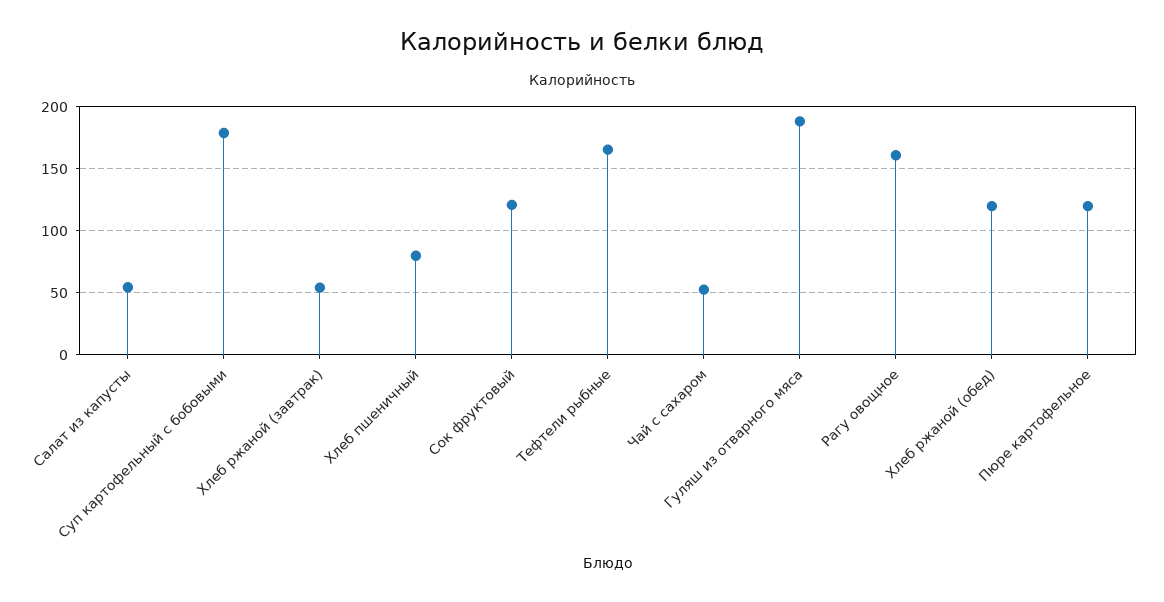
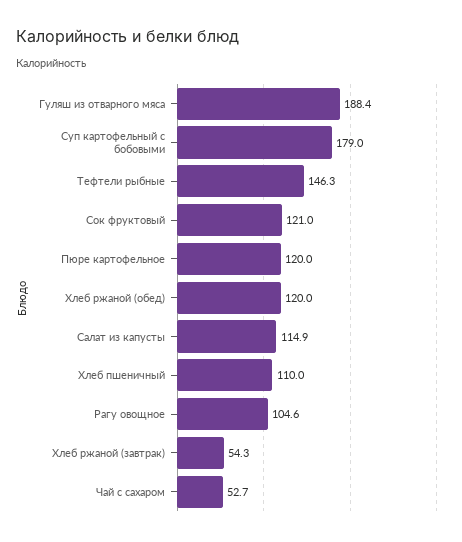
  {
-   "Салат из капусты": 55,
+   "Салат из капусты": 114.9,
    "Суп картофельный с бобовыми": 179,
    "Хлеб ржаной (завтрак)": 54.3,
-   "Хлеб пшеничный": 80,
+   "Хлеб пшеничный": 110,
    "Сок фруктовый": 121,
-   "Тефтели рыбные": 165,
+   "Тефтели рыбные": 146.3,
    "Чай с сахаром": 52.7,
    "Гуляш из отварного мяса": 188.4,
-   "Рагу овощное": 160,
+   "Рагу овощное": 104.6,
    "Хлеб ржаной (обед)": 120,
    "Пюре картофельное": 120
  }

